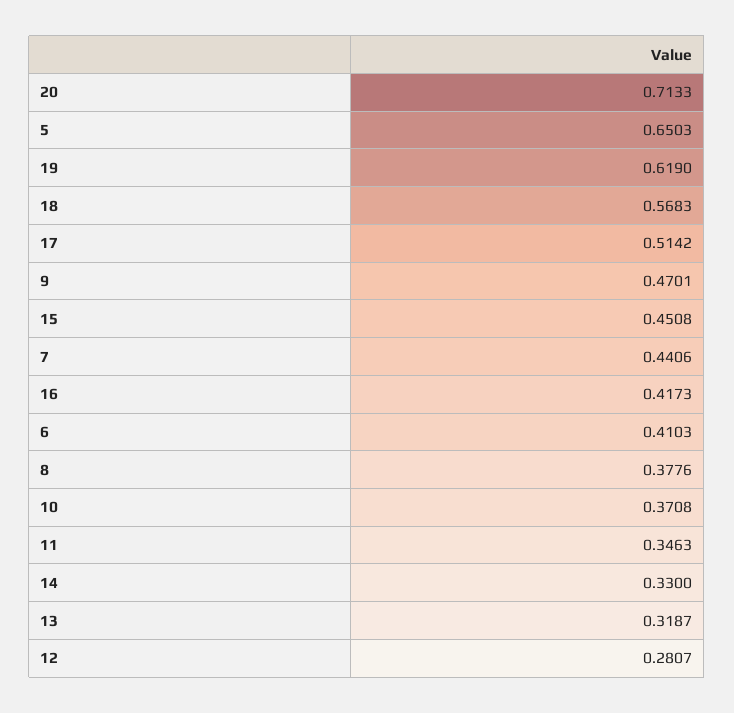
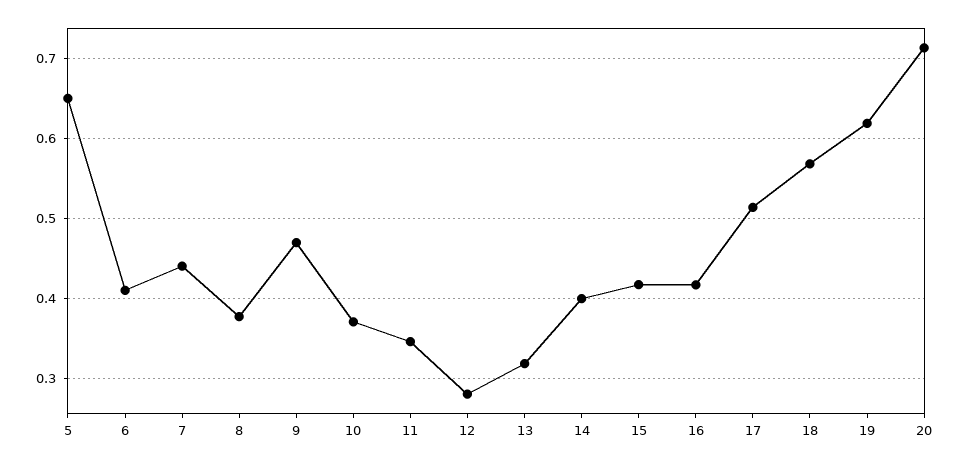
  {
    "20": 0.7133,
    "5": 0.6503,
    "19": 0.619,
    "18": 0.5683,
    "17": 0.5142,
    "9": 0.4701,
-   "15": 0.4508,
+   "15": 0.42,
    "7": 0.4406,
    "16": 0.4173,
    "6": 0.4103,
    "8": 0.3776,
    "10": 0.3708,
    "11": 0.3463,
-   "14": 0.33,
+   "14": 0.4,
    "13": 0.3187,
    "12": 0.2807
  }

